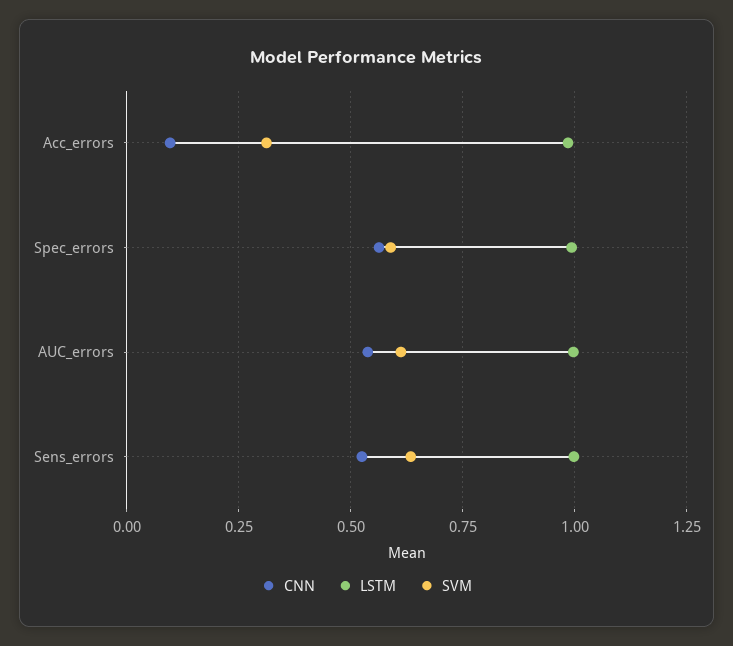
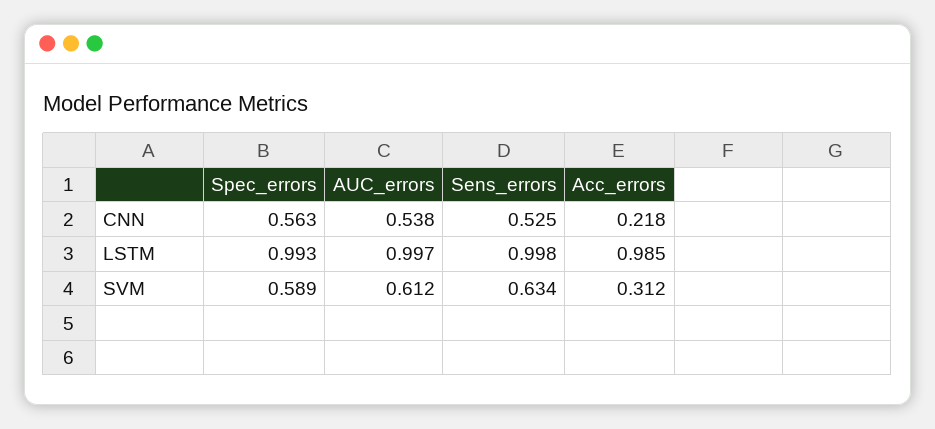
  {
    "CNN": {
-     "Acc_errors": 0.1,
+     "Acc_errors": 0.218,
      "Spec_errors": 0.563,
      "AUC_errors": 0.538,
      "Sens_errors": 0.525
    },
    "LSTM": {
      "Acc_errors": 0.985,
      "Spec_errors": 0.993,
      "AUC_errors": 0.997,
      "Sens_errors": 0.998
    },
    "SVM": {
      "Acc_errors": 0.312,
      "Spec_errors": 0.589,
      "AUC_errors": 0.612,
      "Sens_errors": 0.634
    }
  }

